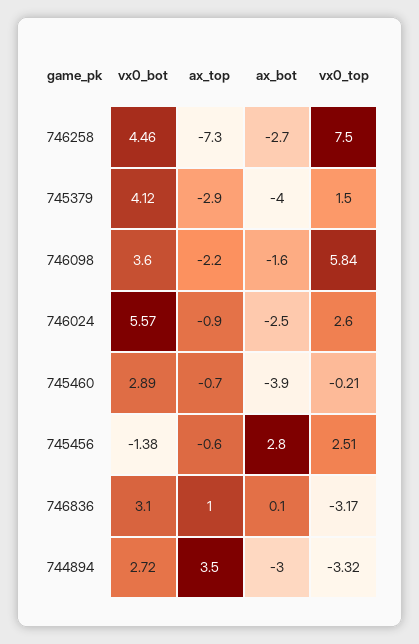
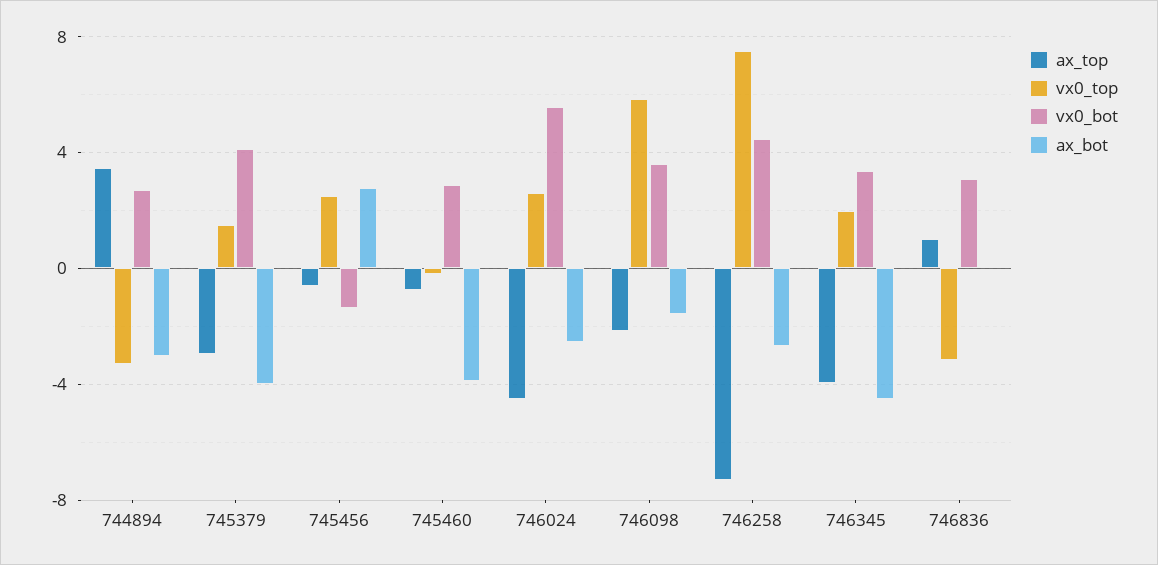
  {
    "vx0_bot": {
      "746258": 4.46,
      "745379": 4.12,
      "746098": 3.6,
      "746024": 5.57,
      "745460": 2.89,
      "745456": -1.38,
      "746836": 3.1,
-     "744894": 2.72
+     "744894": 2.72,
+     "746345": 3.5
    },
    "ax_top": {
      "746258": -7.3,
      "745379": -2.9,
      "746098": -2.2,
-     "746024": -0.9,
+     "746024": -4.5,
      "745460": -0.7,
      "745456": -0.6,
      "746836": 1,
-     "744894": 3.5
+     "744894": 3.5,
+     "746345": -4
    },
    "ax_bot": {
      "746258": -2.7,
      "745379": -4,
      "746098": -1.6,
      "746024": -2.5,
      "745460": -3.9,
      "745456": 2.8,
      "746836": 0.1,
-     "744894": -3
+     "744894": -3,
+     "746345": -4.5
    },
    "vx0_top": {
      "746258": 7.5,
      "745379": 1.5,
      "746098": 5.84,
      "746024": 2.6,
      "745460": -0.21,
      "745456": 2.51,
      "746836": -3.17,
-     "744894": -3.32
+     "744894": -3.32,
+     "746345": 2
    }
  }

